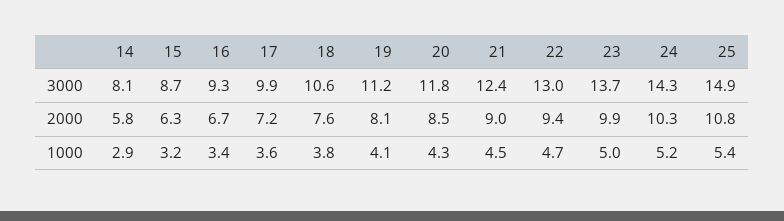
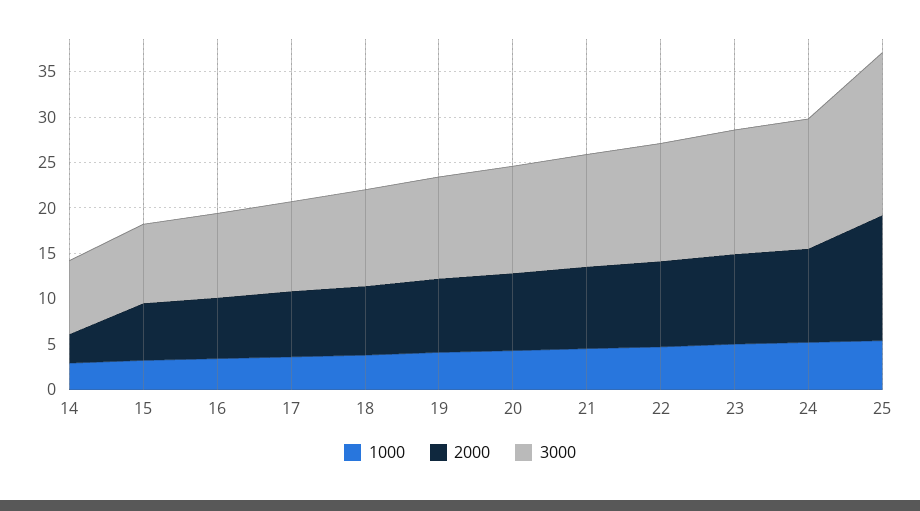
  {
    "3000": {
      "14": 8.1,
      "15": 8.7,
      "16": 9.3,
      "17": 9.9,
      "18": 10.6,
      "19": 11.2,
      "20": 11.8,
      "21": 12.4,
      "22": 13,
      "23": 13.7,
      "24": 14.3,
-     "25": 14.9
+     "25": 18
    },
    "2000": {
-     "14": 5.8,
+     "14": 3,
      "15": 6.3,
      "16": 6.7,
      "17": 7.2,
      "18": 7.6,
      "19": 8.1,
      "20": 8.5,
      "21": 9,
      "22": 9.4,
      "23": 9.9,
      "24": 10.3,
-     "25": 10.8
+     "25": 14
    },
    "1000": {
      "14": 2.9,
      "15": 3.2,
      "16": 3.4,
      "17": 3.6,
      "18": 3.8,
      "19": 4.1,
      "20": 4.3,
      "21": 4.5,
      "22": 4.7,
      "23": 5,
      "24": 5.2,
      "25": 5.4
    }
  }

